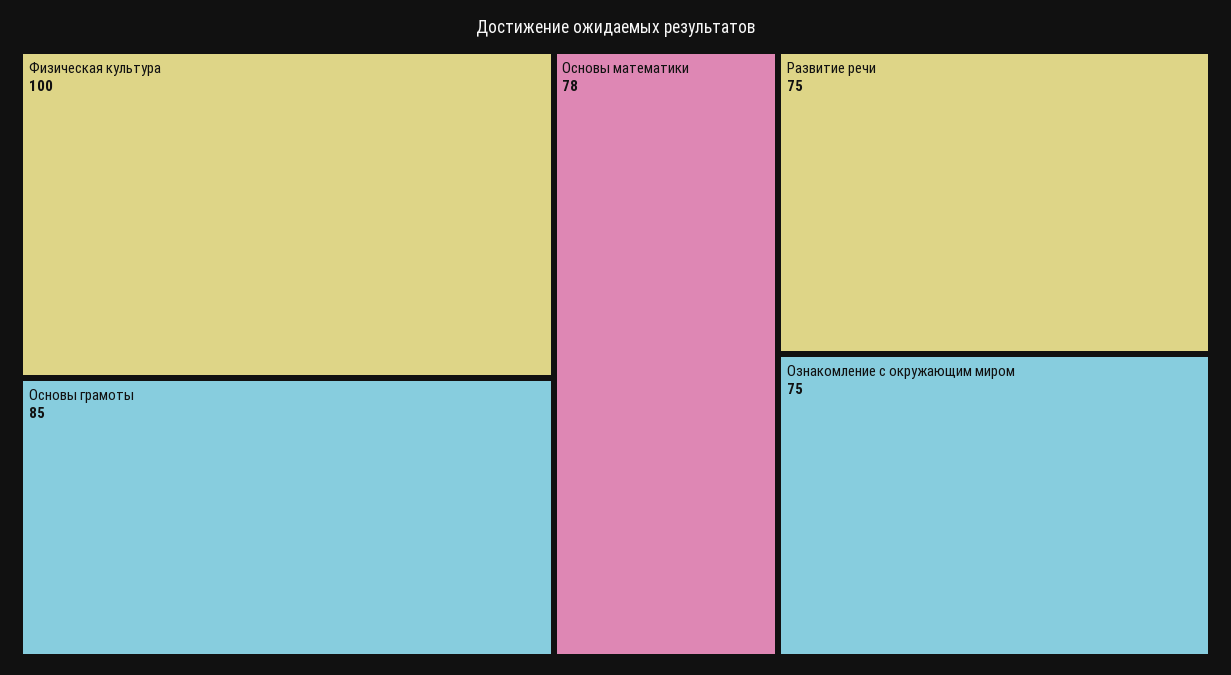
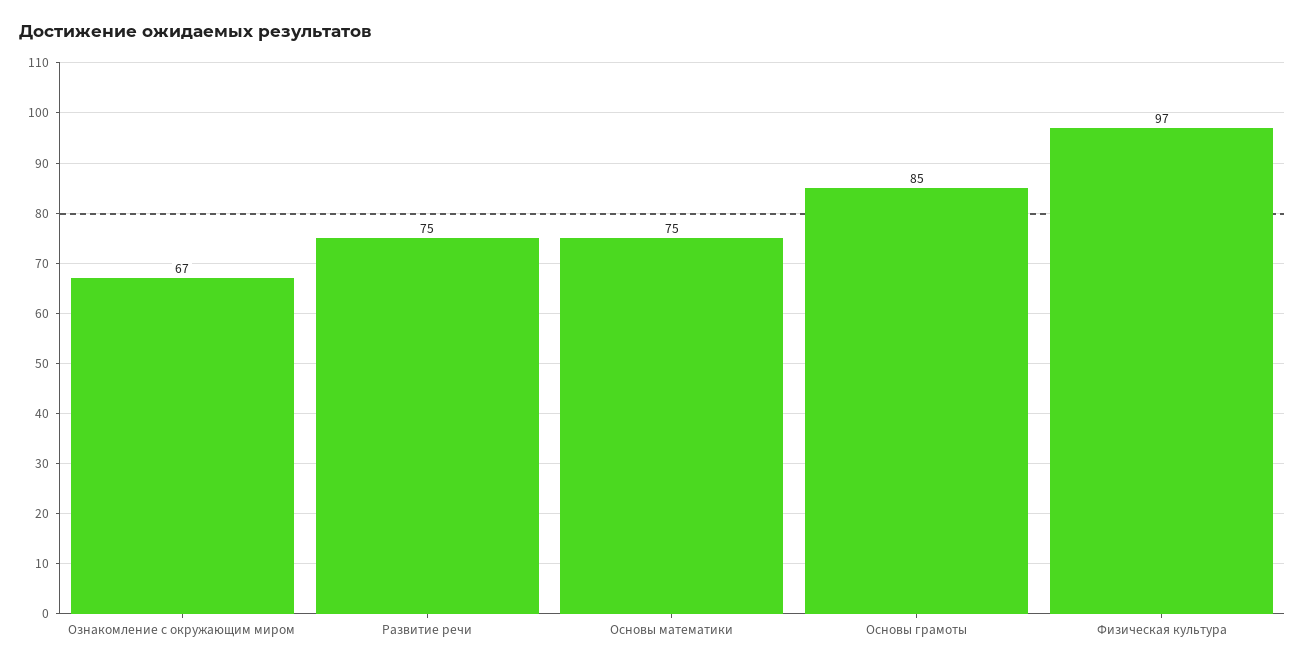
  {
-   "Физическая культура": 100,
+   "Физическая культура": 97,
    "Основы грамоты": 85,
-   "Основы математики": 78,
+   "Основы математики": 75,
    "Развитие речи": 75,
-   "Ознакомление с окружающим миром": 75
+   "Ознакомление с окружающим миром": 67
  }

